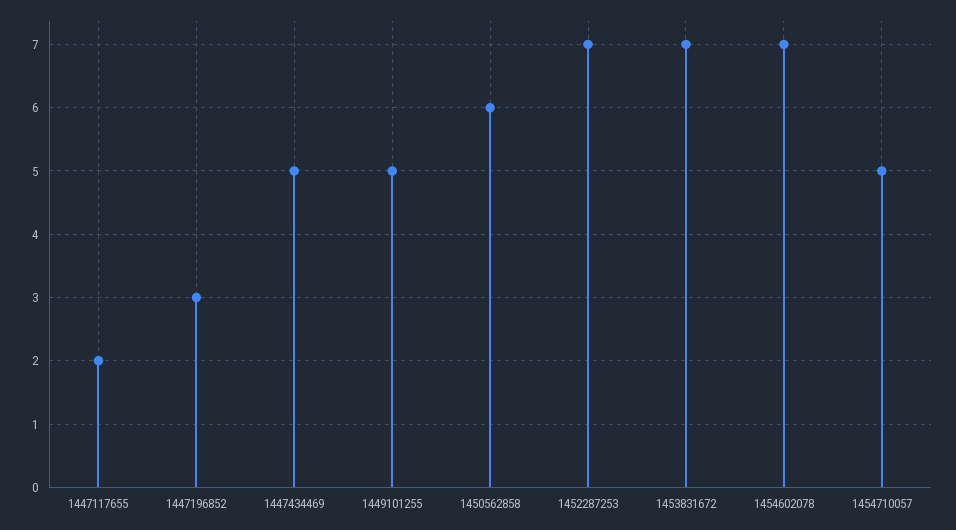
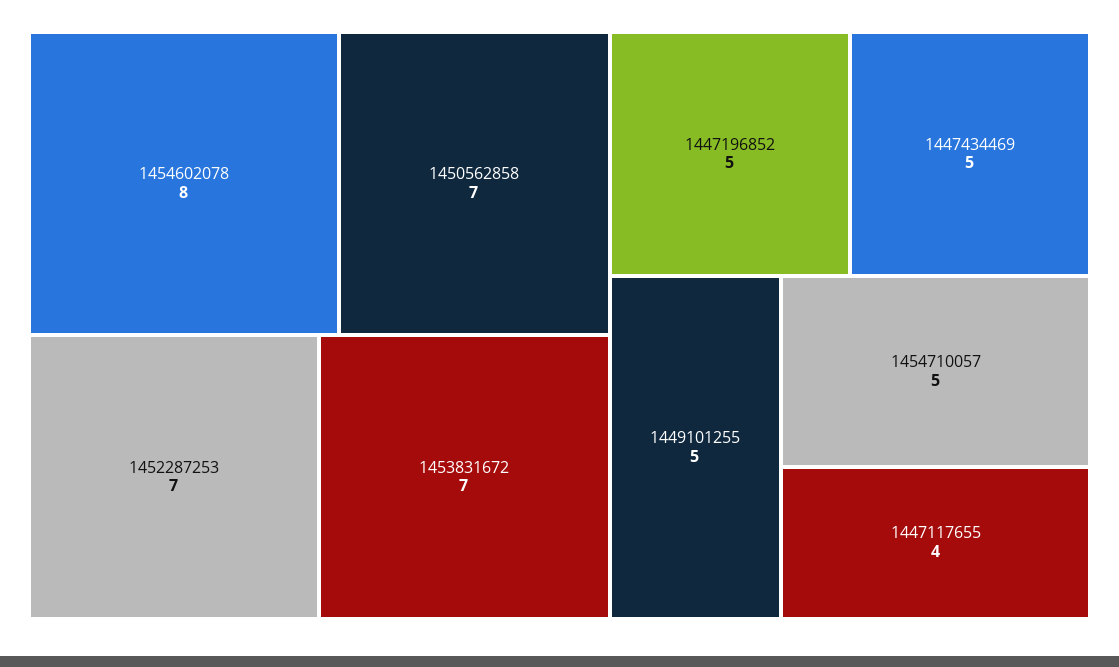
  {
-   "1447117655": 2,
+   "1447117655": 4,
-   "1447196852": 3,
+   "1447196852": 5,
    "1447434469": 5,
    "1449101255": 5,
-   "1450562858": 6,
+   "1450562858": 7,
    "1452287253": 7,
    "1453831672": 7,
-   "1454602078": 7,
+   "1454602078": 8,
    "1454710057": 5
  }

